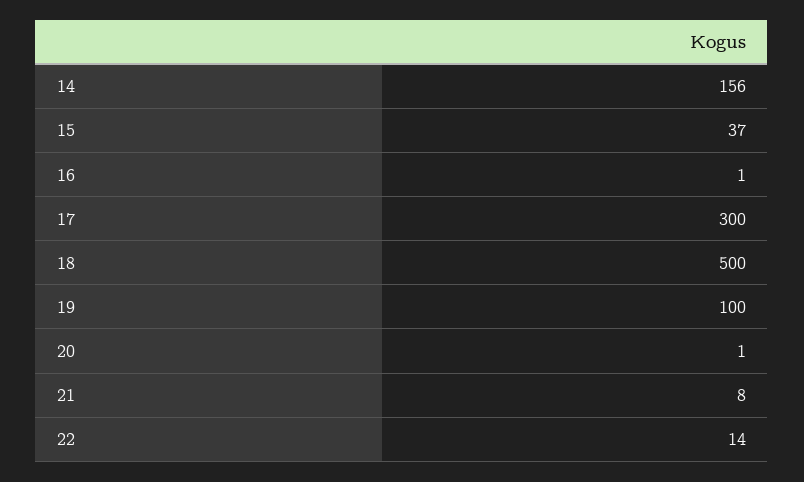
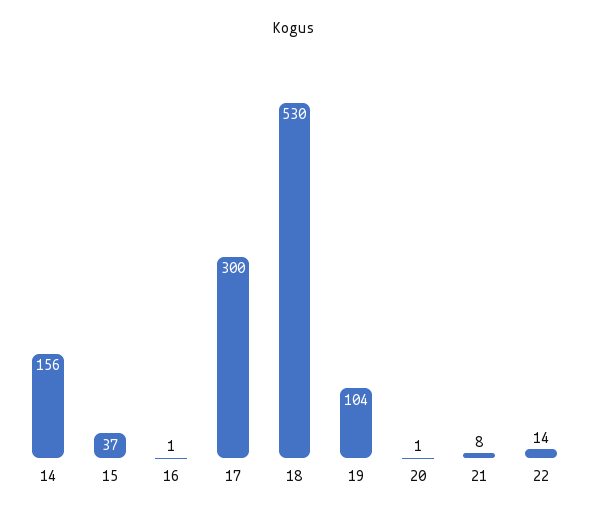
  {
    "14": 156,
    "15": 37,
    "16": 1,
    "17": 300,
-   "18": 500,
+   "18": 530,
-   "19": 100,
+   "19": 104,
    "20": 1,
    "21": 8,
    "22": 14
  }

